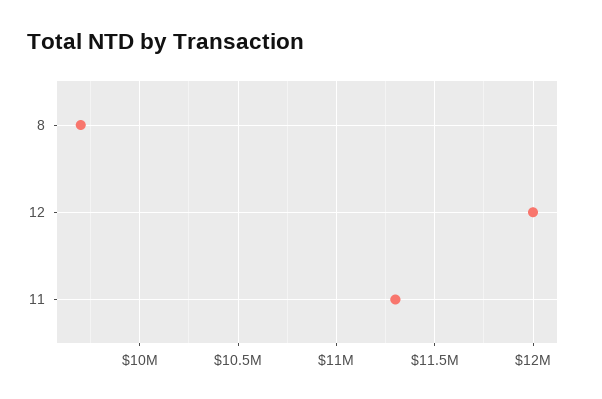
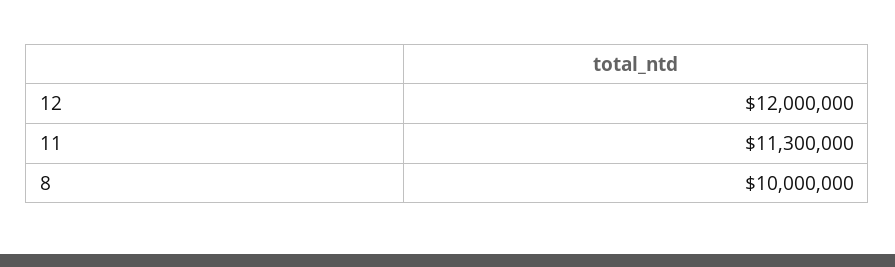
  {
-   "8": 9700000,
+   "8": 10000000,
    "12": 12000000,
    "11": 11300000
  }

